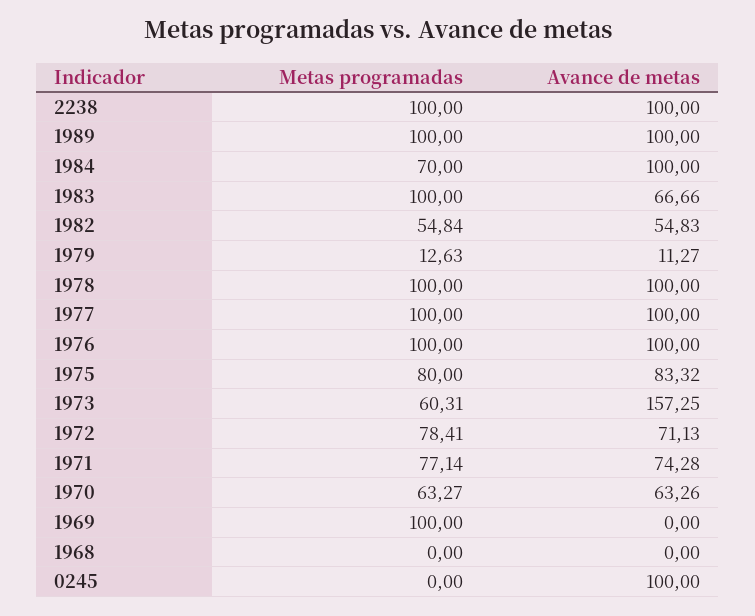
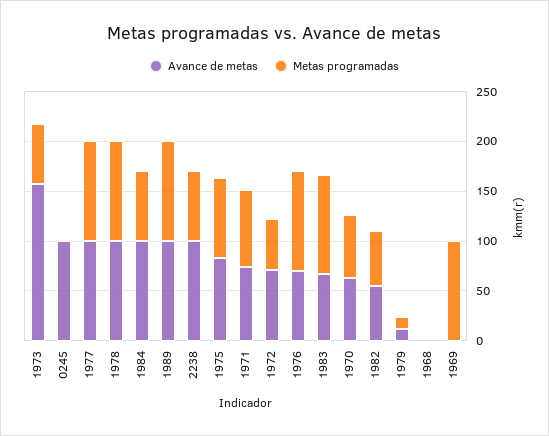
  {
    "Metas programadas": {
-     "2238": 100,
+     "2238": 70,
      "1989": 100,
      "1984": 70,
      "1983": 100,
      "1982": 54.84,
      "1979": 12.63,
      "1978": 100,
      "1977": 100,
      "1976": 100,
      "1975": 80,
      "1973": 60.31,
-     "1972": 78.41,
+     "1972": 50,
      "1971": 77.14,
      "1970": 63.27,
      "1969": 100,
      "1968": 0,
      "0245": 0
    },
    "Avance de metas": {
      "2238": 100,
      "1989": 100,
      "1984": 100,
      "1983": 66.66,
      "1982": 54.83,
      "1979": 11.27,
      "1978": 100,
      "1977": 100,
-     "1976": 100,
+     "1976": 70,
      "1975": 83.32,
      "1973": 157.25,
      "1972": 71.13,
      "1971": 74.28,
      "1970": 63.26,
      "1969": 0,
      "1968": 0,
      "0245": 100
    }
  }

